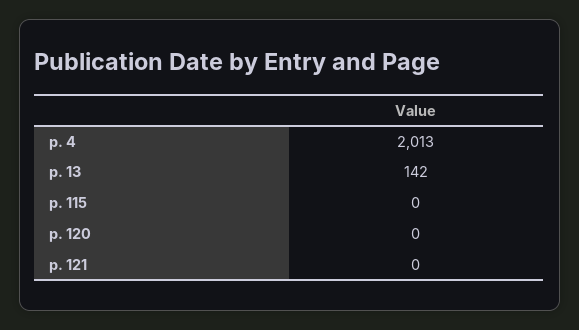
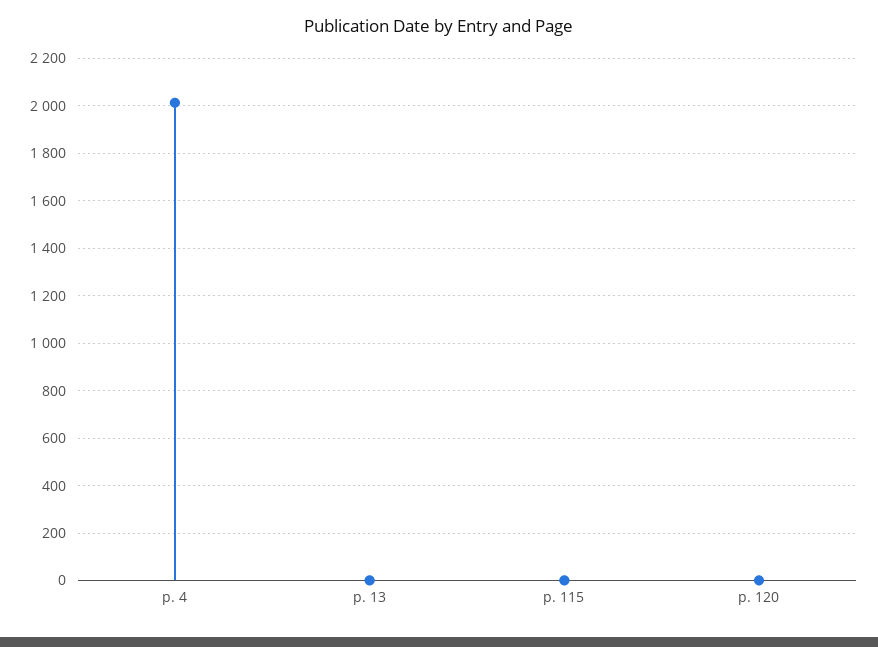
  {
    "p. 4": 2013,
-   "p. 13": 142,
+   "p. 13": 0,
    "p. 115": 0,
-   "p. 120": 0,
+   "p. 120": 0
-   "p. 121": 0
  }

